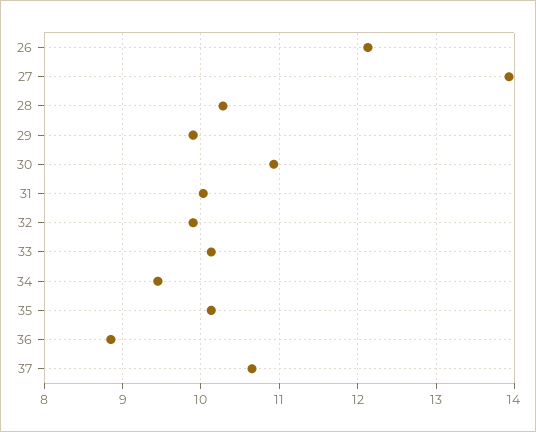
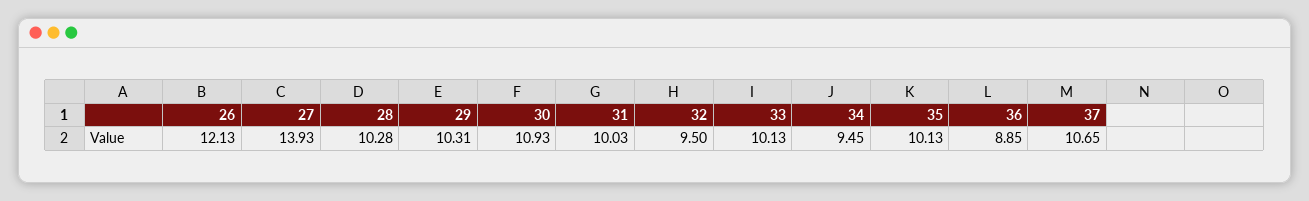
  {
    "26": 12.13,
    "27": 13.93,
    "28": 10.28,
-   "29": 9.9,
+   "29": 10.31,
    "30": 10.93,
    "31": 10.03,
-   "32": 9.9,
+   "32": 9.5,
    "33": 10.13,
    "34": 9.45,
    "35": 10.13,
    "36": 8.85,
    "37": 10.65
  }

